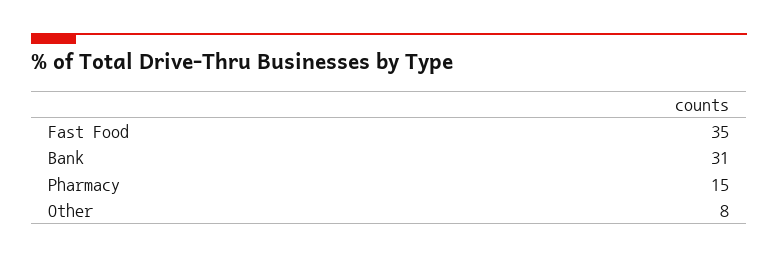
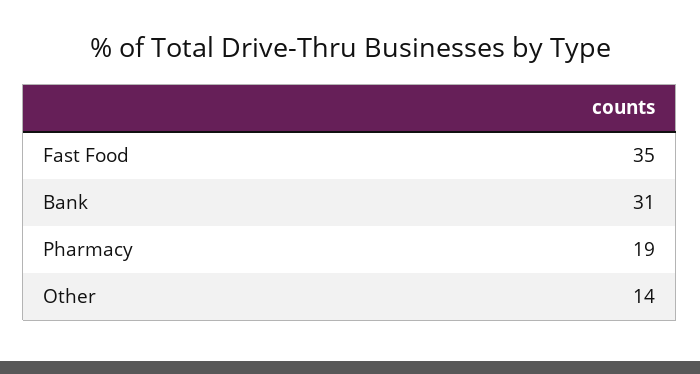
  {
    "Fast Food": 35,
    "Bank": 31,
-   "Pharmacy": 15,
+   "Pharmacy": 19,
-   "Other": 8
+   "Other": 14
  }

